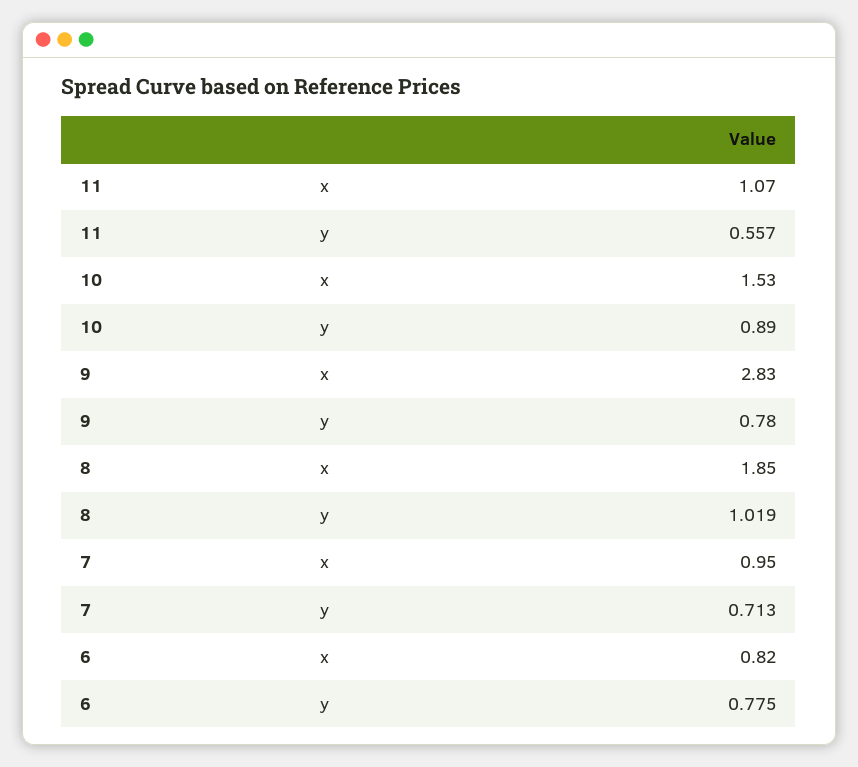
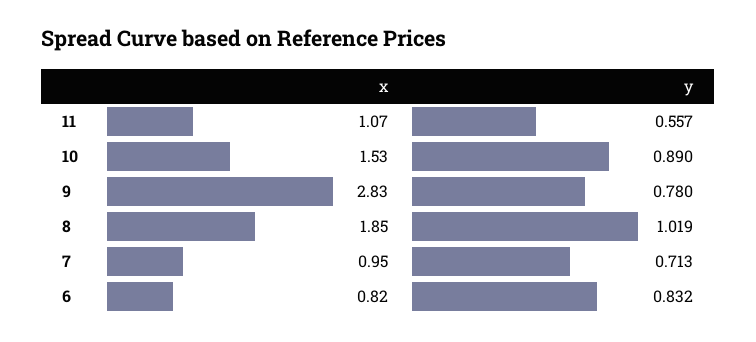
  {
    "11": {
      "x": 1.07,
      "y": 0.557
    },
    "10": {
      "x": 1.53,
      "y": 0.89
    },
    "9": {
      "x": 2.83,
      "y": 0.78
    },
    "8": {
      "x": 1.85,
      "y": 1.019
    },
    "7": {
      "x": 0.95,
      "y": 0.713
    },
    "6": {
      "x": 0.82,
-     "y": 0.775
+     "y": 0.832
    }
  }

